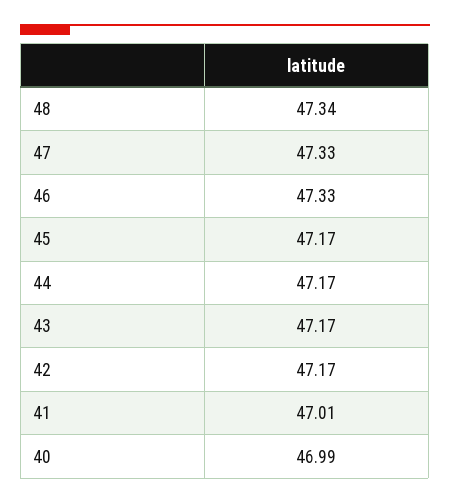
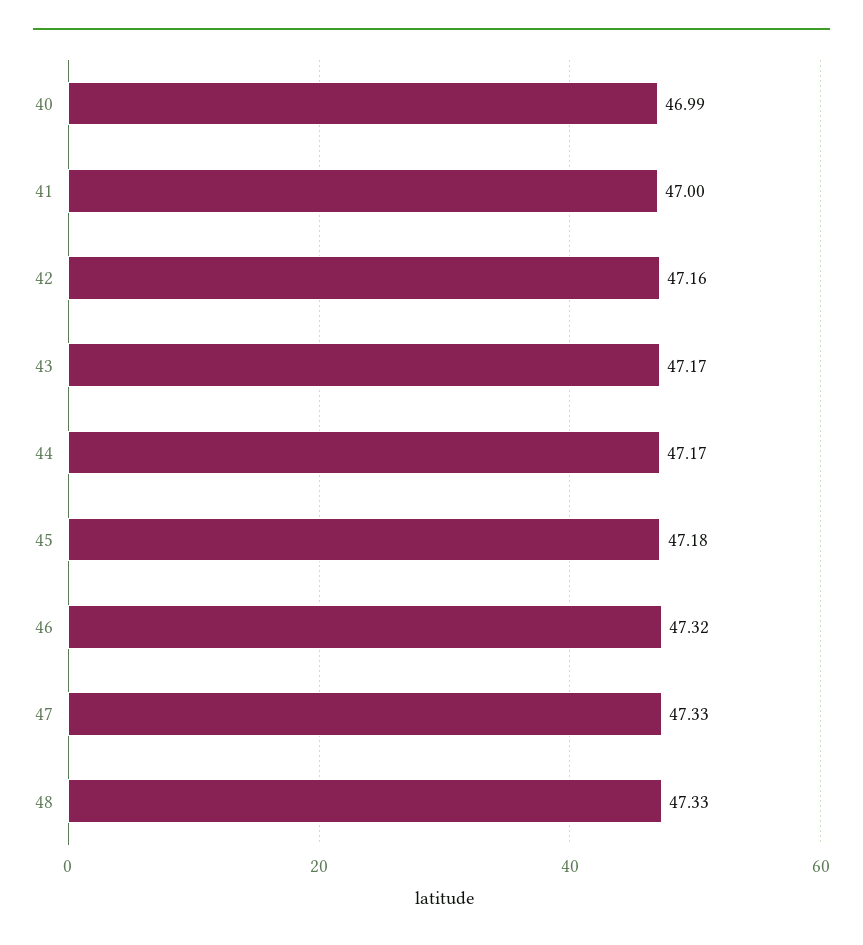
  {
-   "48": 47.34,
+   "48": 47.33,
    "47": 47.33,
-   "46": 47.33,
+   "46": 47.32,
-   "45": 47.17,
+   "45": 47.18,
    "44": 47.17,
    "43": 47.17,
-   "42": 47.17,
+   "42": 47.16,
-   "41": 47.01,
+   "41": 47,
    "40": 46.99
  }

